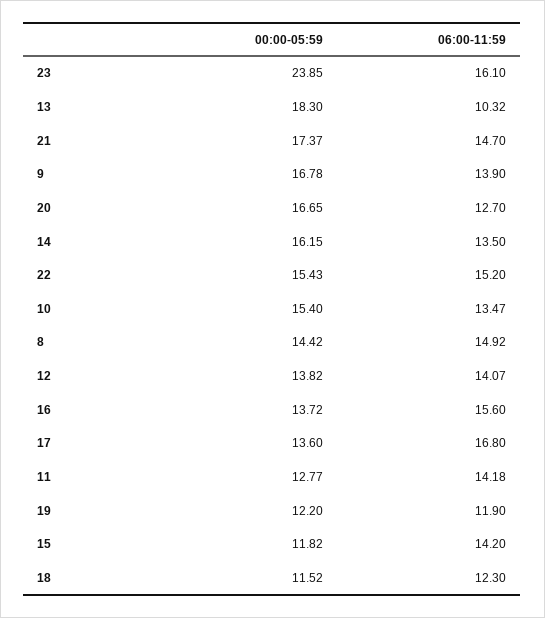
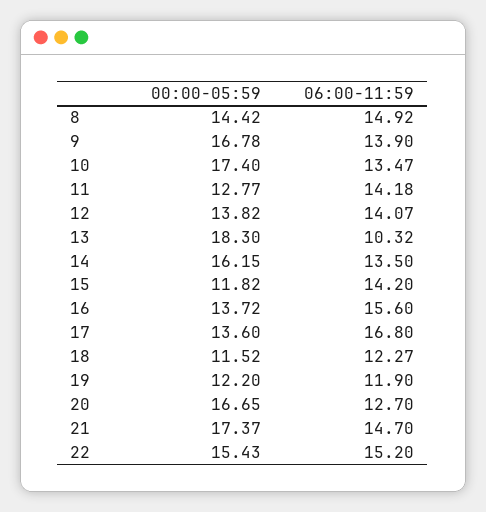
  {
    "00:00-05:59": {
-     "23": 23.85,
      "13": 18.3,
      "21": 17.37,
      "9": 16.78,
      "20": 16.65,
      "14": 16.15,
      "22": 15.43,
-     "10": 15.4,
+     "10": 17.4,
      "8": 14.42,
      "12": 13.82,
      "16": 13.72,
      "17": 13.6,
      "11": 12.77,
      "19": 12.2,
      "15": 11.82,
      "18": 11.52
    },
    "06:00-11:59": {
-     "23": 16.1,
      "13": 10.32,
      "21": 14.7,
      "9": 13.9,
      "20": 12.7,
      "14": 13.5,
      "22": 15.2,
      "10": 13.47,
      "8": 14.92,
      "12": 14.07,
      "16": 15.6,
      "17": 16.8,
      "11": 14.18,
      "19": 11.9,
      "15": 14.2,
-     "18": 12.3
+     "18": 12.27
    }
  }

